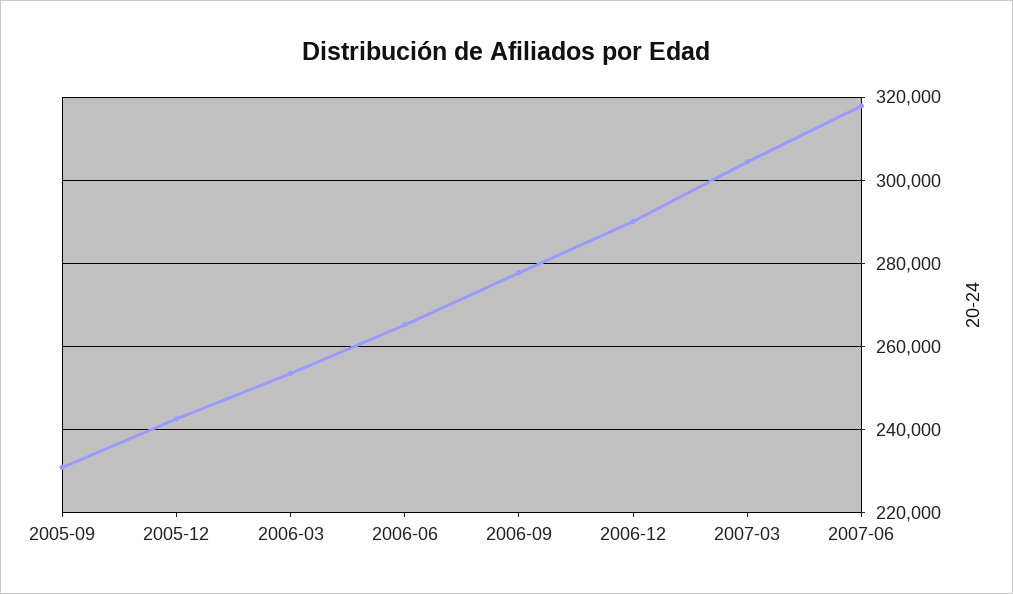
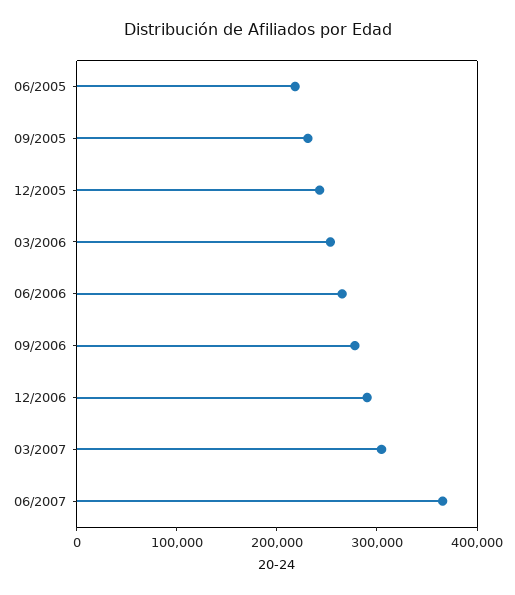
  {
    "2005-09": 230000,
    "2005-12": 242000,
    "2006-03": 254000,
    "2006-06": 266000,
    "2006-09": 278000,
    "2006-12": 290000,
    "2007-03": 304000,
-   "2007-06": 318000
+   "2007-06": 360000,
+   "06/2005": 220000
  }

